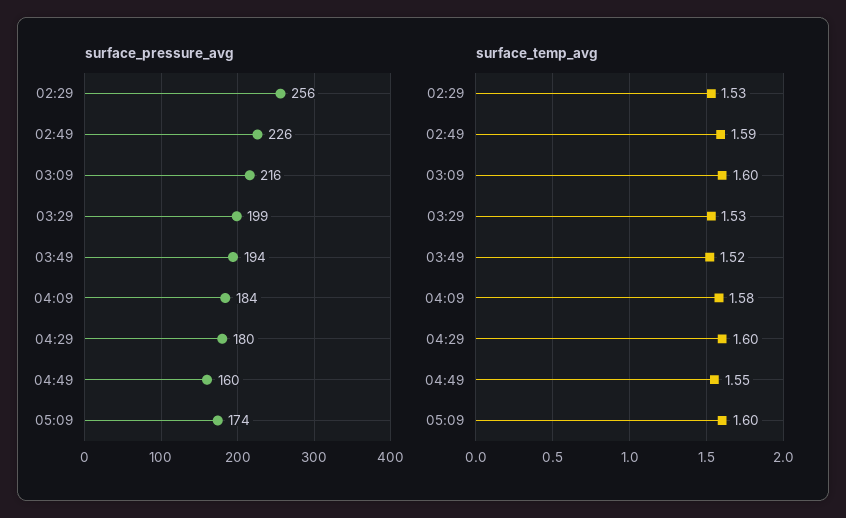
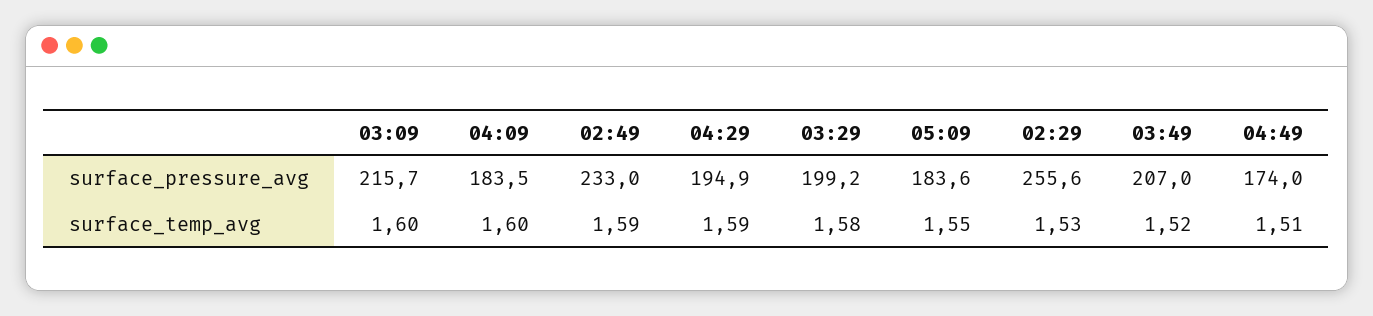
  {
    "surface_pressure_avg": {
      "02:29": 255.6,
-     "02:49": 226,
+     "02:49": 233,
      "03:09": 215.7,
      "03:29": 199.2,
-     "03:49": 194,
+     "03:49": 207,
      "04:09": 183.5,
-     "04:29": 180,
+     "04:29": 194.9,
-     "04:49": 160,
+     "04:49": 174,
-     "05:09": 174
+     "05:09": 183.6
    },
    "surface_temp_avg": {
      "02:29": 1.53,
      "02:49": 1.59,
      "03:09": 1.6,
-     "03:29": 1.53,
+     "03:29": 1.58,
      "03:49": 1.52,
-     "04:09": 1.58,
+     "04:09": 1.6,
-     "04:29": 1.6,
+     "04:29": 1.59,
-     "04:49": 1.55,
+     "04:49": 1.51,
-     "05:09": 1.6
+     "05:09": 1.55
    }
  }

